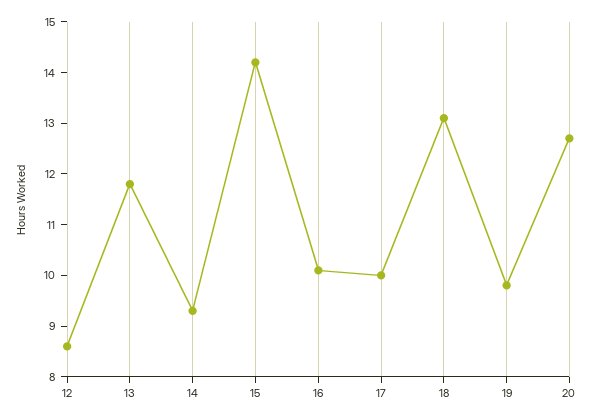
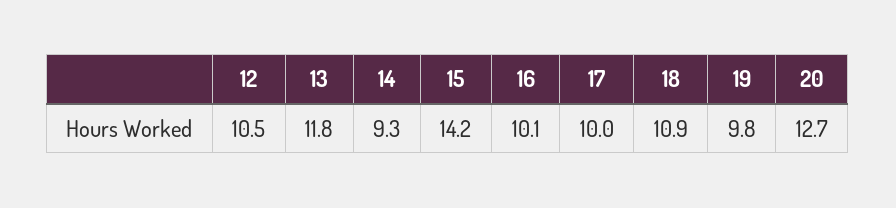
  {
-   "12": 8.5,
+   "12": 10.5,
    "13": 11.8,
    "14": 9.3,
    "15": 14.2,
    "16": 10.1,
    "17": 10,
-   "18": 13,
+   "18": 10.9,
    "19": 9.8,
    "20": 12.7
  }

